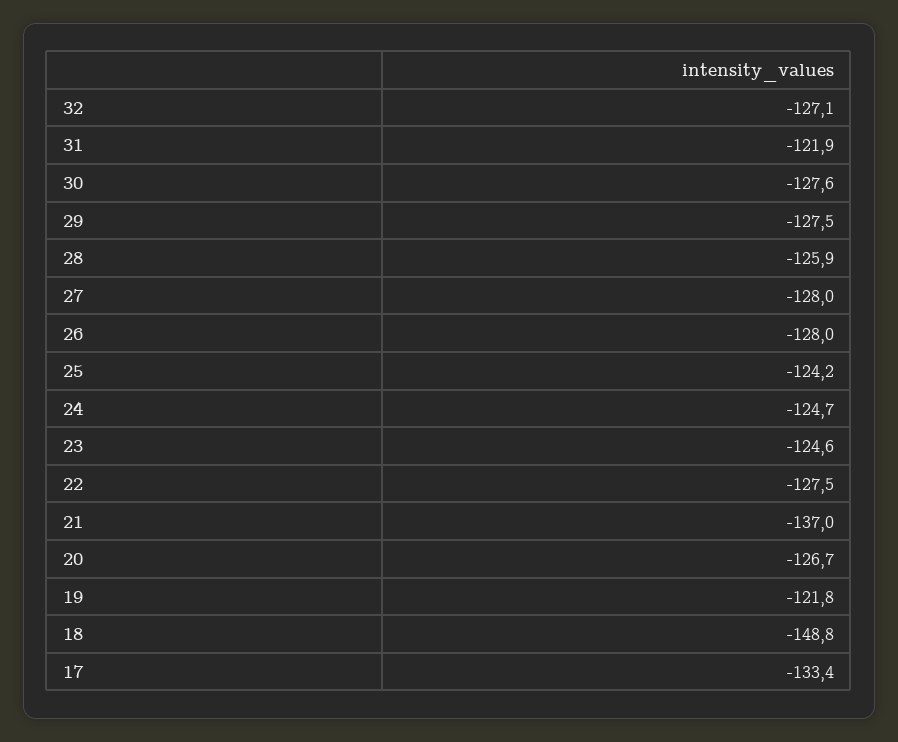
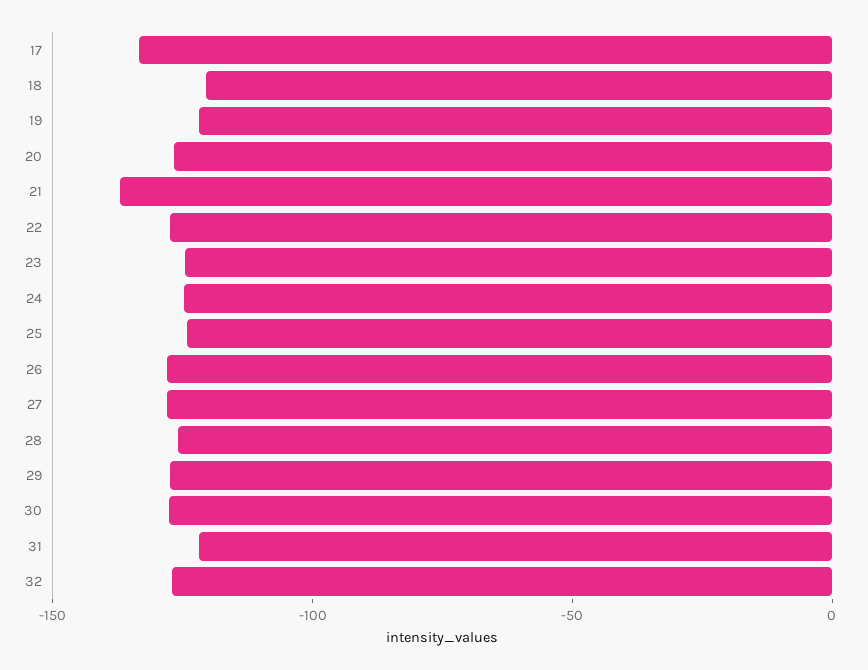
  {
    "32": -127.1,
    "31": -121.9,
    "30": -127.6,
    "29": -127.5,
    "28": -125.9,
    "27": -128,
    "26": -128,
    "25": -124.2,
    "24": -124.7,
    "23": -124.6,
    "22": -127.5,
    "21": -137,
    "20": -126.7,
    "19": -121.8,
-   "18": -148.8,
+   "18": -120,
    "17": -133.4
  }

